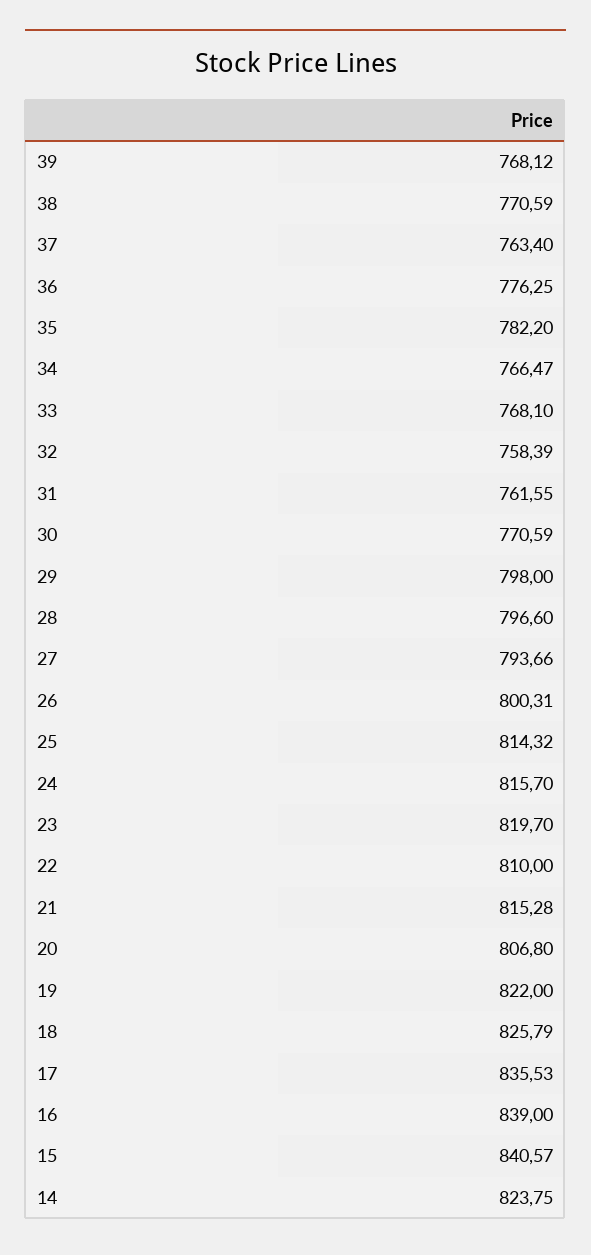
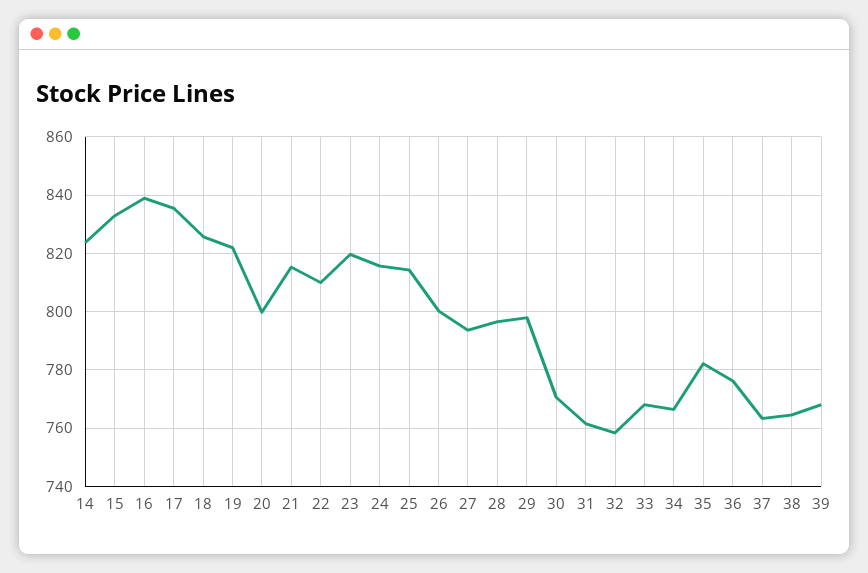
  {
    "39": 768.12,
-   "38": 770.59,
+   "38": 765,
    "37": 763.4,
    "36": 776.25,
    "35": 782.2,
    "34": 766.47,
    "33": 768.1,
    "32": 758.39,
    "31": 761.55,
    "30": 770.59,
    "29": 798,
    "28": 796.6,
    "27": 793.66,
    "26": 800.31,
    "25": 814.32,
    "24": 815.7,
    "23": 819.7,
    "22": 810,
    "21": 815.28,
-   "20": 806.8,
+   "20": 800,
    "19": 822,
    "18": 825.79,
    "17": 835.53,
    "16": 839,
-   "15": 840.57,
+   "15": 832.5,
    "14": 823.75
  }

